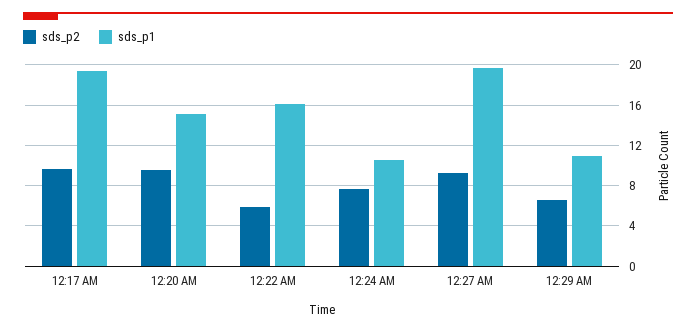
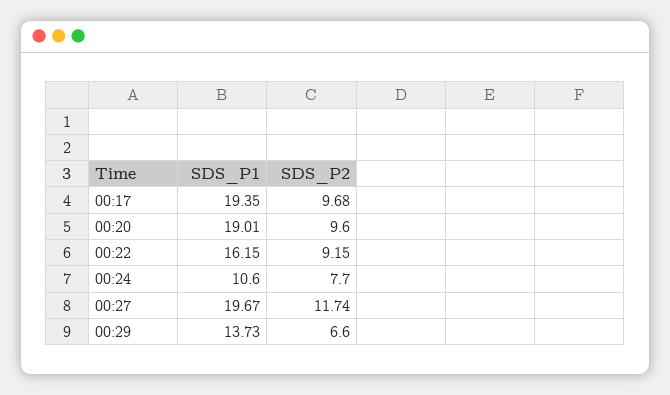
  {
    "sds_p2": {
      "12:17 AM": 9.68,
      "12:20 AM": 9.6,
-     "12:22 AM": 6,
+     "12:22 AM": 9.15,
      "12:24 AM": 7.7,
-     "12:27 AM": 9,
+     "12:27 AM": 11.74,
      "12:29 AM": 6.6
    },
    "sds_p1": {
      "12:17 AM": 19.35,
-     "12:20 AM": 15,
+     "12:20 AM": 19.01,
      "12:22 AM": 16.15,
      "12:24 AM": 10.6,
      "12:27 AM": 19.67,
-     "12:29 AM": 11
+     "12:29 AM": 13.73
    }
  }

